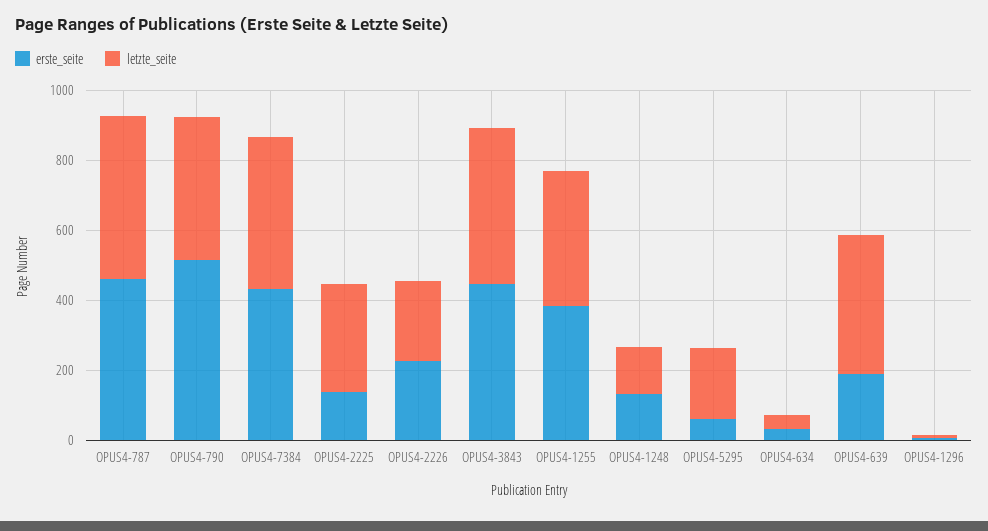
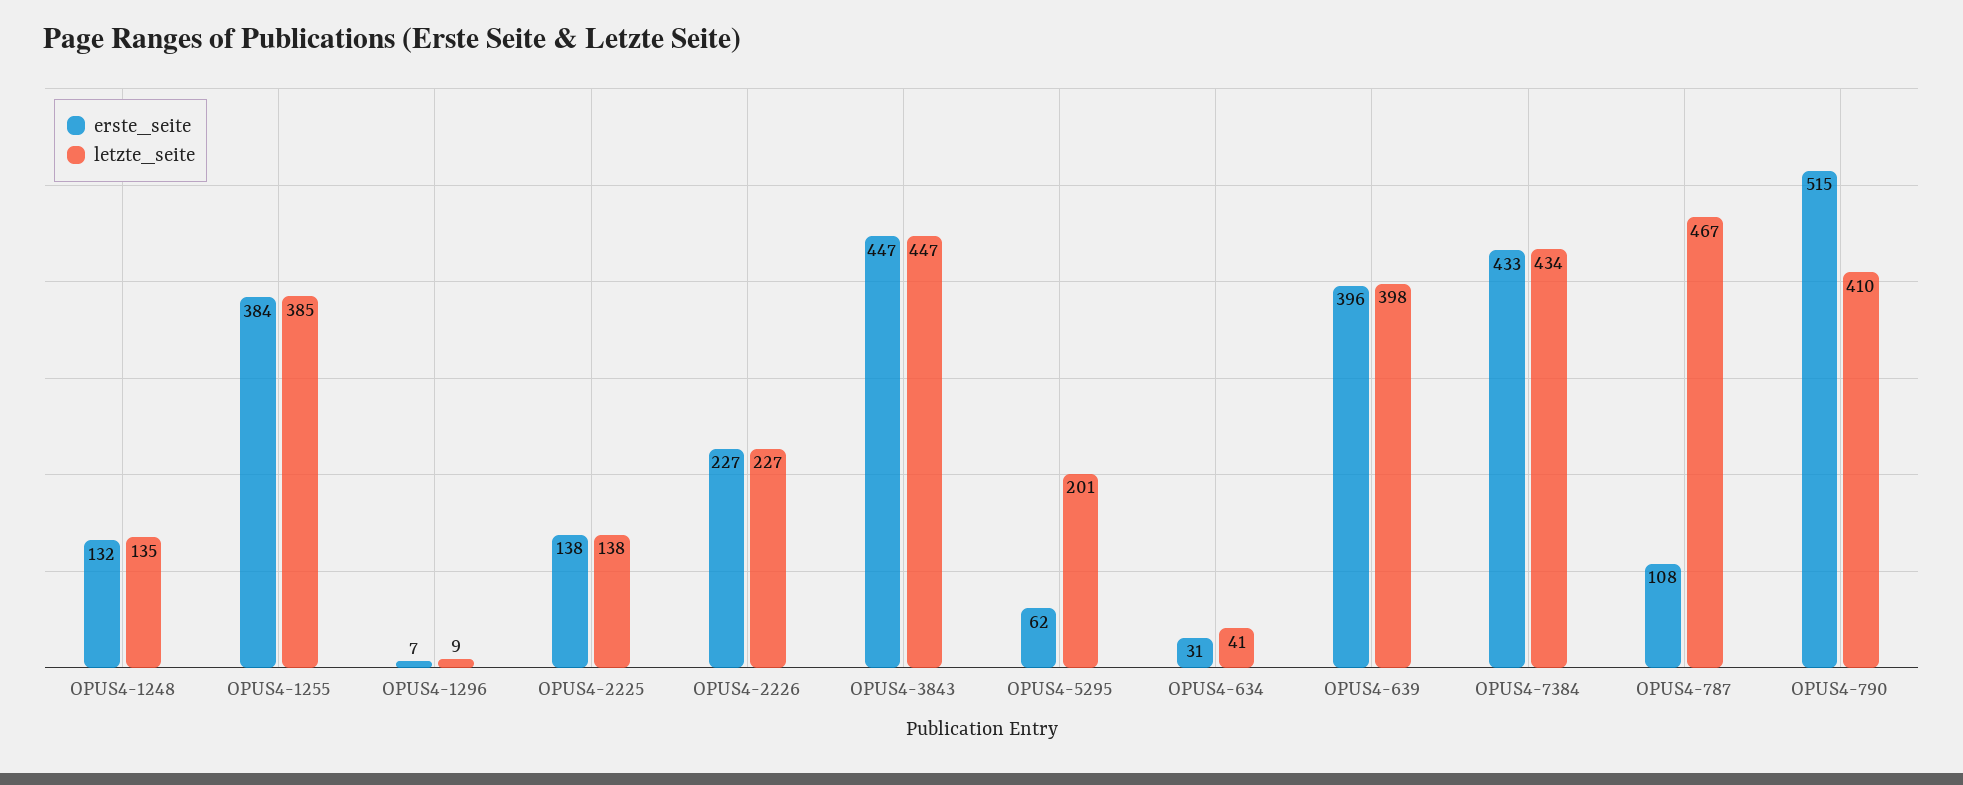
  {
    "erste_seite": {
-     "OPUS4-787": 450,
+     "OPUS4-787": 108,
      "OPUS4-790": 515,
      "OPUS4-7384": 433,
      "OPUS4-2225": 138,
      "OPUS4-2226": 227,
      "OPUS4-3843": 447,
      "OPUS4-1255": 384,
      "OPUS4-1248": 132,
      "OPUS4-5295": 62,
      "OPUS4-634": 31,
-     "OPUS4-639": 200,
+     "OPUS4-639": 396,
      "OPUS4-1296": 7
    },
    "letzte_seite": {
      "OPUS4-787": 467,
      "OPUS4-790": 410,
      "OPUS4-7384": 434,
-     "OPUS4-2225": 300,
+     "OPUS4-2225": 138,
      "OPUS4-2226": 227,
      "OPUS4-3843": 447,
      "OPUS4-1255": 385,
      "OPUS4-1248": 135,
      "OPUS4-5295": 201,
      "OPUS4-634": 41,
      "OPUS4-639": 398,
      "OPUS4-1296": 9
    }
  }

